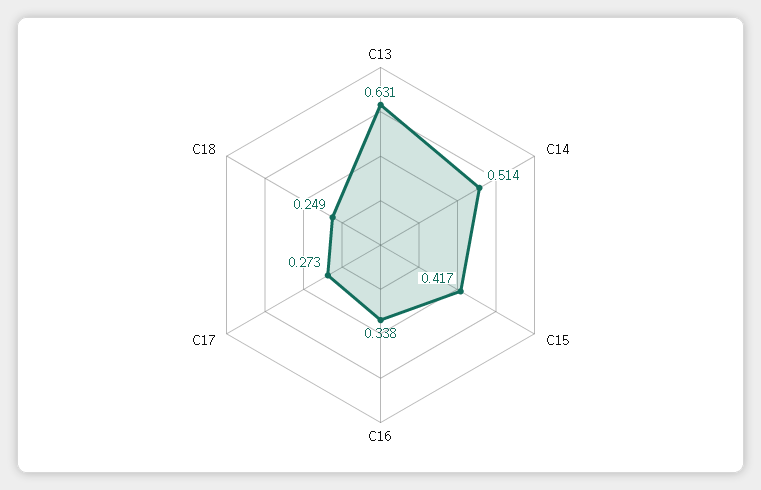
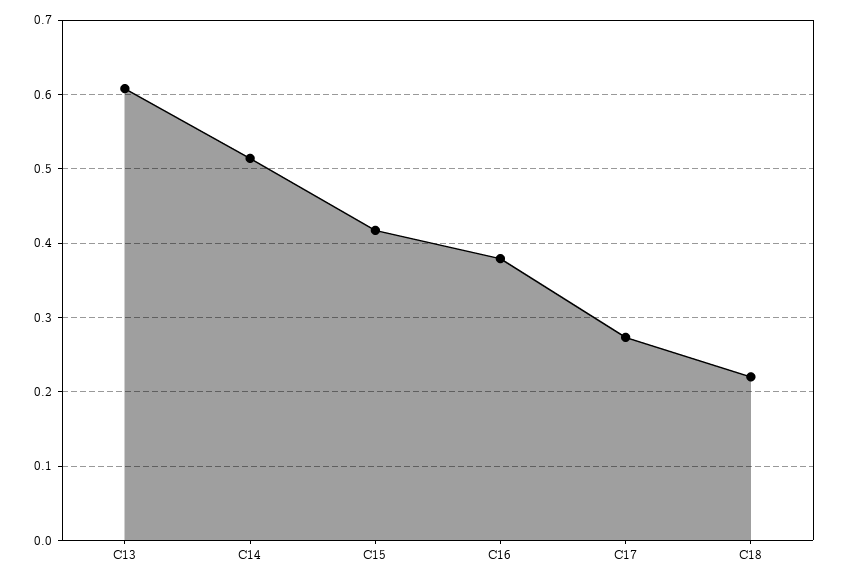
  {
-   "C13": 0.631,
+   "C13": 0.61,
    "C14": 0.514,
    "C15": 0.417,
-   "C16": 0.338,
+   "C16": 0.38,
    "C17": 0.273,
-   "C18": 0.249
+   "C18": 0.22
  }

